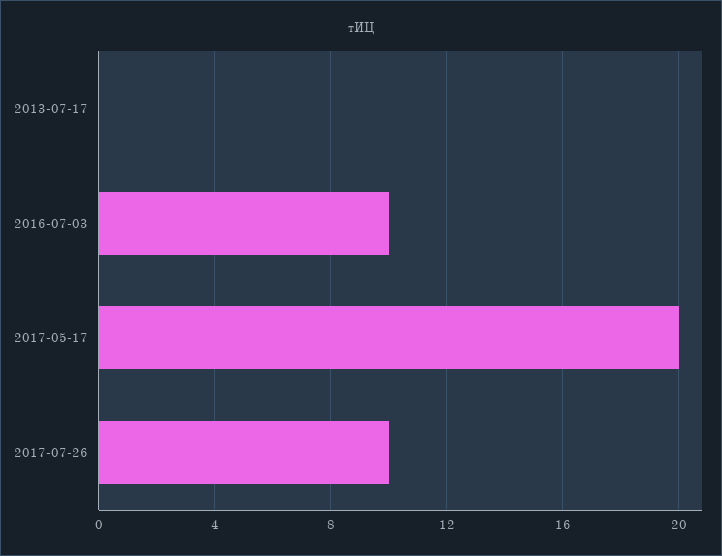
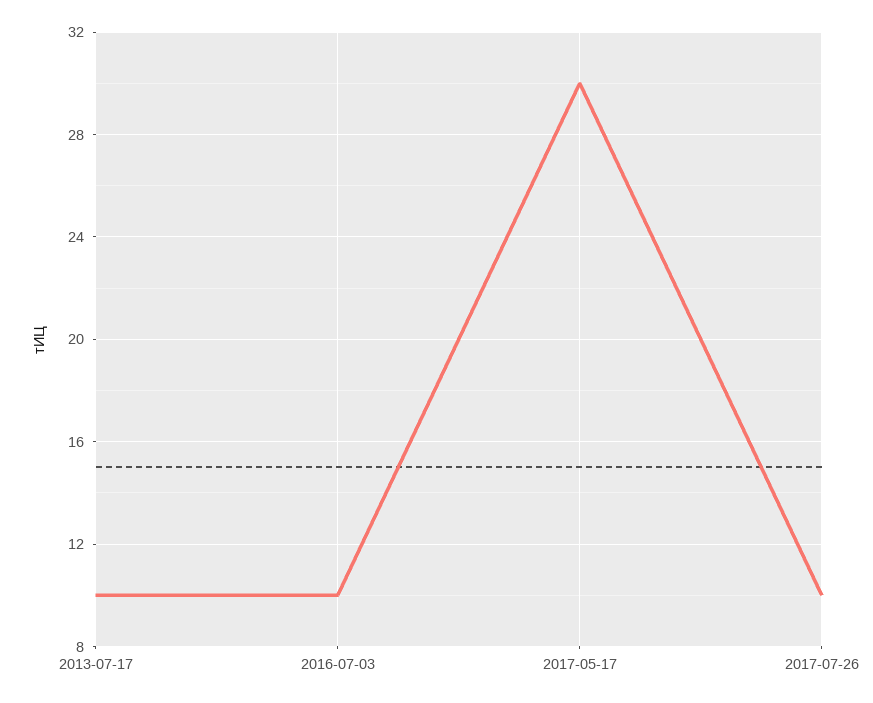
  {
-   "2013-07-17": 0,
+   "2013-07-17": 10,
    "2016-07-03": 10,
-   "2017-05-17": 20,
+   "2017-05-17": 30,
    "2017-07-26": 10
  }

